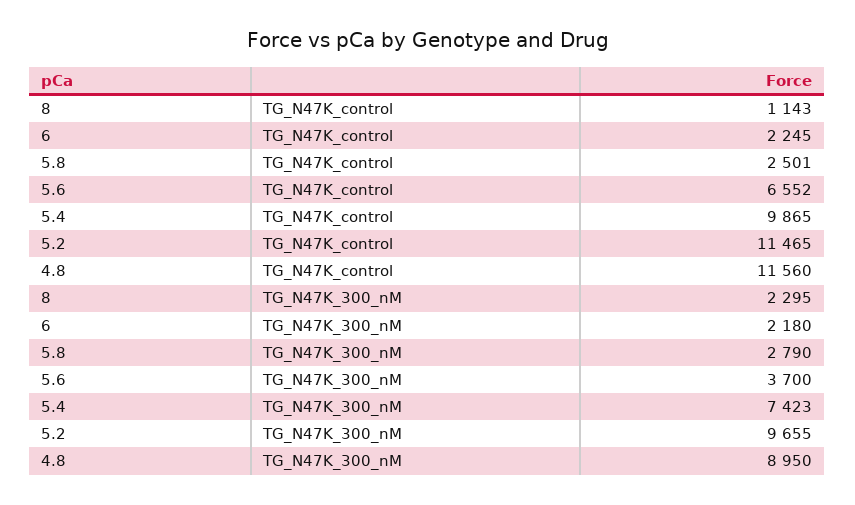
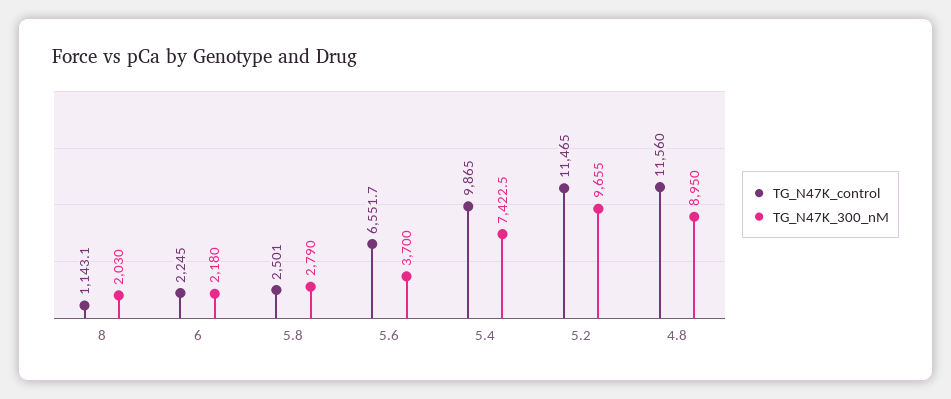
  {
    "TG_N47K_control": {
      "8": 1143.1,
      "6": 2245,
      "5.8": 2501,
      "5.6": 6551.7,
      "5.4": 9865,
      "5.2": 11465,
      "4.8": 11560
    },
    "TG_N47K_300_nM": {
-     "8": 2295,
+     "8": 2030,
      "6": 2180,
      "5.8": 2790,
      "5.6": 3700,
      "5.4": 7422.5,
      "5.2": 9655,
      "4.8": 8950
    }
  }

